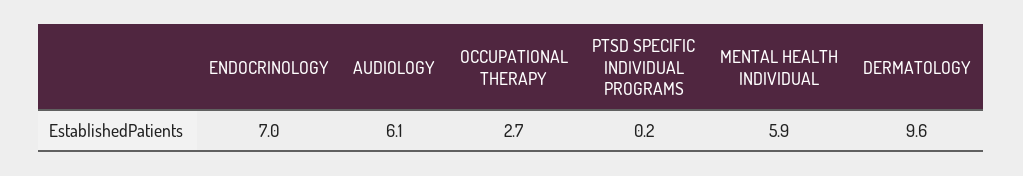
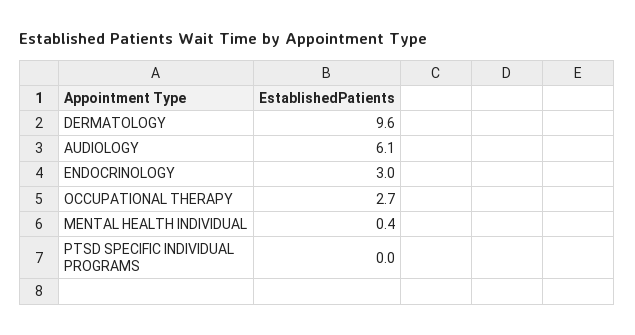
  {
-   "ENDOCRINOLOGY": 7,
+   "ENDOCRINOLOGY": 3,
    "AUDIOLOGY": 6.1,
    "OCCUPATIONAL THERAPY": 2.7,
-   "PTSD SPECIFIC INDIVIDUAL PROGRAMS": 0.2,
+   "PTSD SPECIFIC INDIVIDUAL PROGRAMS": 0,
-   "MENTAL HEALTH INDIVIDUAL": 5.9,
+   "MENTAL HEALTH INDIVIDUAL": 0.4,
    "DERMATOLOGY": 9.6
  }

